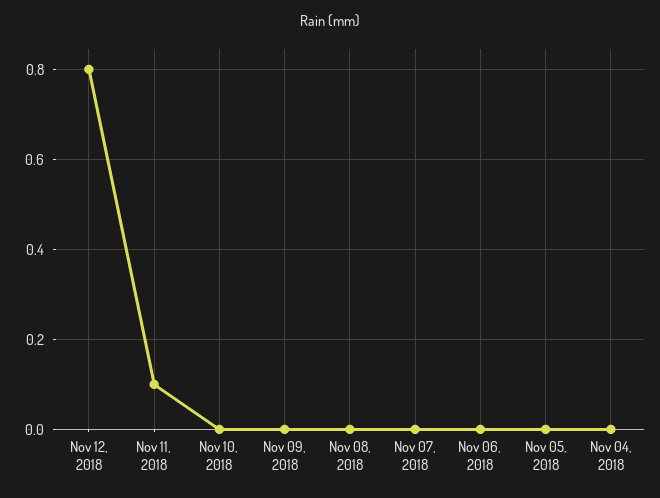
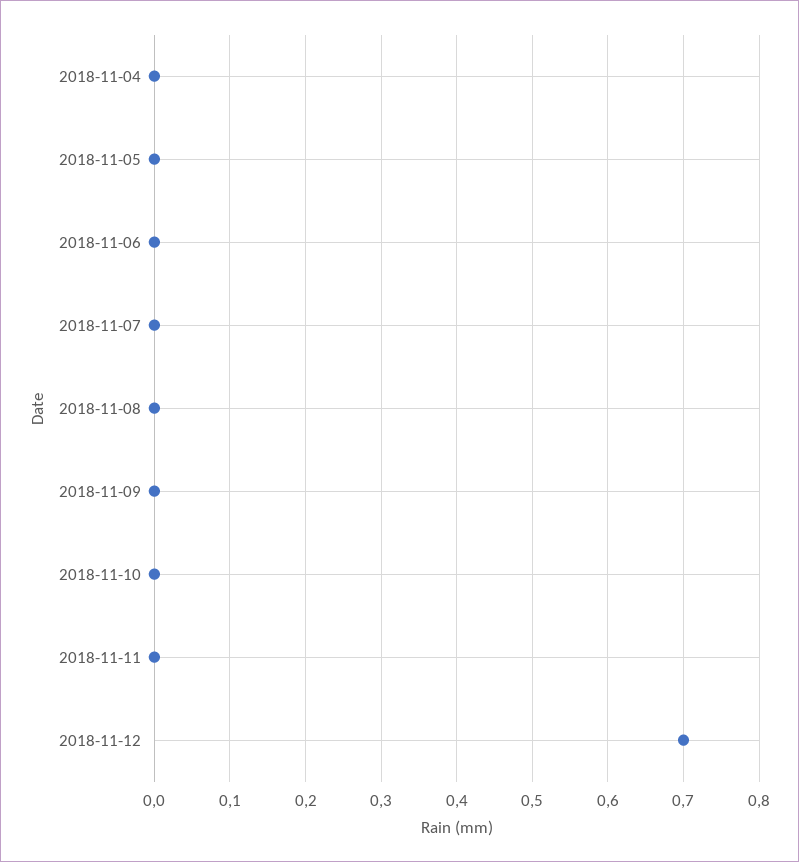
  {
-   "Nov 12, 2018": 0.8,
+   "Nov 12, 2018": 0.7,
-   "Nov 11, 2018": 0.1,
+   "Nov 11, 2018": 0,
    "Nov 10, 2018": 0,
    "Nov 09, 2018": 0,
    "Nov 08, 2018": 0,
    "Nov 07, 2018": 0,
    "Nov 06, 2018": 0,
    "Nov 05, 2018": 0,
    "Nov 04, 2018": 0
  }

